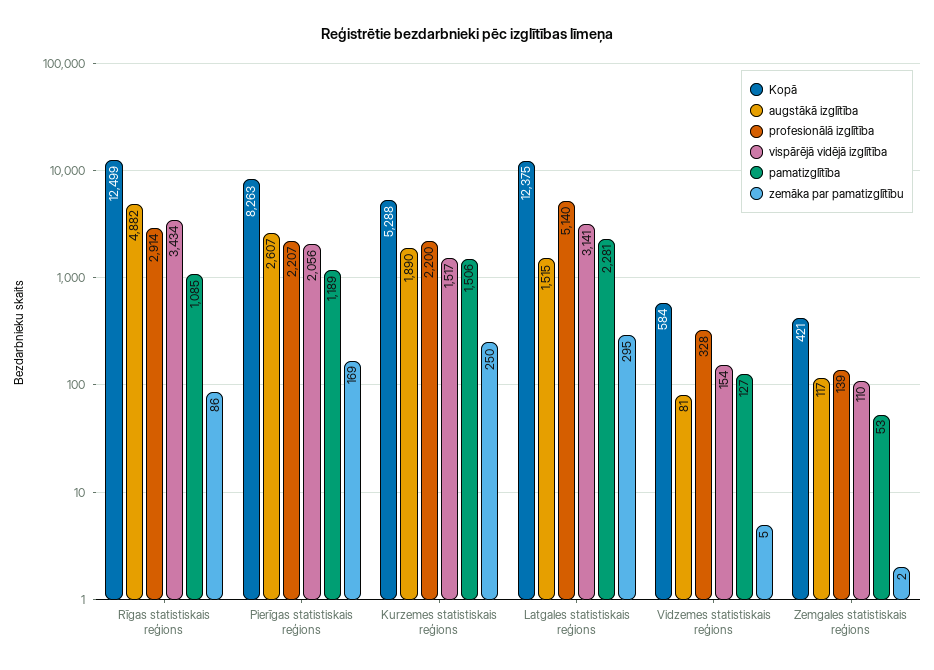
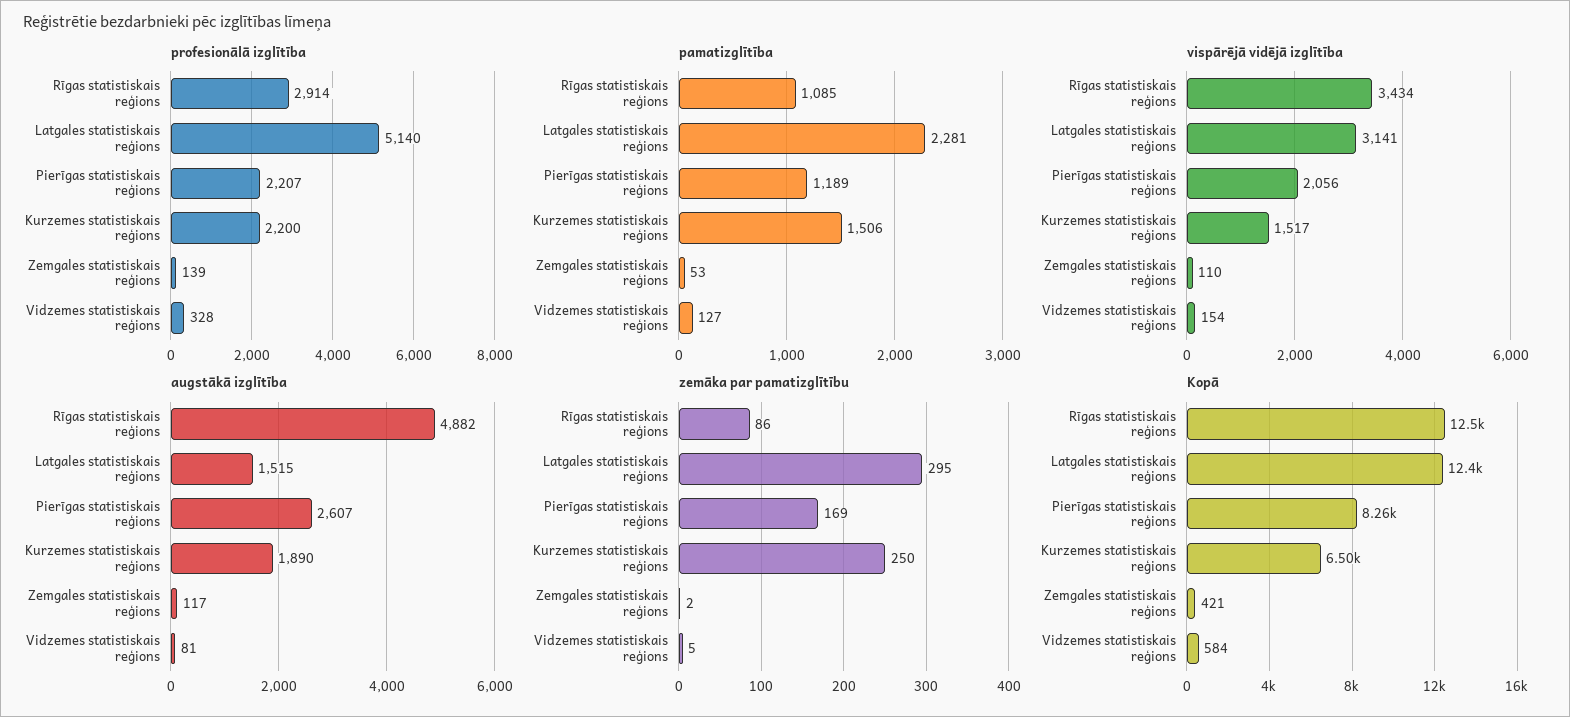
  {
    "Kopā": {
      "Rīgas statistiskais reģions": 12499,
      "Pierīgas statistiskais reģions": 8263,
-     "Kurzemes statistiskais reģions": 5288,
+     "Kurzemes statistiskais reģions": 6500,
      "Latgales statistiskais reģions": 12375,
      "Vidzemes statistiskais reģions": 584,
      "Zemgales statistiskais reģions": 421
    },
    "augstākā izglītība": {
      "Rīgas statistiskais reģions": 4882,
      "Pierīgas statistiskais reģions": 2607,
      "Kurzemes statistiskais reģions": 1890,
      "Latgales statistiskais reģions": 1515,
      "Vidzemes statistiskais reģions": 81,
      "Zemgales statistiskais reģions": 117
    },
    "profesionālā izglītība": {
      "Rīgas statistiskais reģions": 2914,
      "Pierīgas statistiskais reģions": 2207,
      "Kurzemes statistiskais reģions": 2200,
      "Latgales statistiskais reģions": 5140,
      "Vidzemes statistiskais reģions": 328,
      "Zemgales statistiskais reģions": 139
    },
    "vispārējā vidējā izglītība": {
      "Rīgas statistiskais reģions": 3434,
      "Pierīgas statistiskais reģions": 2056,
      "Kurzemes statistiskais reģions": 1517,
      "Latgales statistiskais reģions": 3141,
      "Vidzemes statistiskais reģions": 154,
      "Zemgales statistiskais reģions": 110
    },
    "pamatizglītība": {
      "Rīgas statistiskais reģions": 1085,
      "Pierīgas statistiskais reģions": 1189,
      "Kurzemes statistiskais reģions": 1506,
      "Latgales statistiskais reģions": 2281,
      "Vidzemes statistiskais reģions": 127,
      "Zemgales statistiskais reģions": 53
    },
    "zemāka par pamatizglītību": {
      "Rīgas statistiskais reģions": 86,
      "Pierīgas statistiskais reģions": 169,
      "Kurzemes statistiskais reģions": 250,
      "Latgales statistiskais reģions": 295,
      "Vidzemes statistiskais reģions": 5,
      "Zemgales statistiskais reģions": 2
    }
  }

